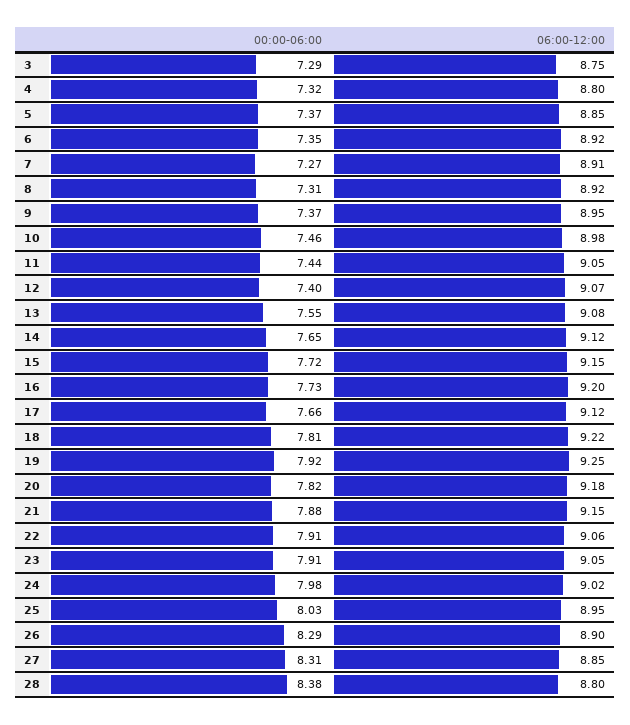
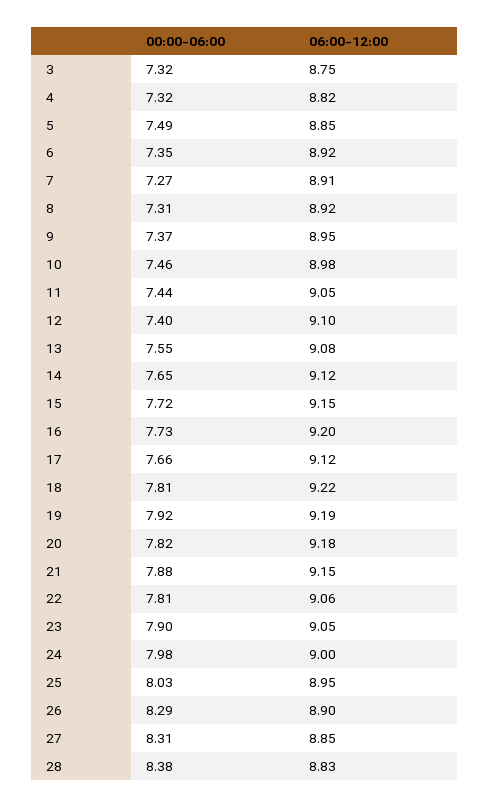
  {
    "00:00-06:00": {
-     "3": 7.29,
+     "3": 7.32,
      "4": 7.32,
-     "5": 7.37,
+     "5": 7.49,
      "6": 7.35,
      "7": 7.27,
      "8": 7.31,
      "9": 7.37,
      "10": 7.46,
      "11": 7.44,
      "12": 7.4,
      "13": 7.55,
      "14": 7.65,
      "15": 7.72,
      "16": 7.73,
      "17": 7.66,
      "18": 7.81,
      "19": 7.92,
      "20": 7.82,
      "21": 7.88,
-     "22": 7.91,
+     "22": 7.81,
-     "23": 7.91,
+     "23": 7.9,
      "24": 7.98,
      "25": 8.03,
      "26": 8.29,
      "27": 8.31,
      "28": 8.38
    },
    "06:00-12:00": {
      "3": 8.75,
-     "4": 8.8,
+     "4": 8.82,
      "5": 8.85,
      "6": 8.92,
      "7": 8.91,
      "8": 8.92,
      "9": 8.95,
      "10": 8.98,
      "11": 9.05,
-     "12": 9.07,
+     "12": 9.1,
      "13": 9.08,
      "14": 9.12,
      "15": 9.15,
      "16": 9.2,
      "17": 9.12,
      "18": 9.22,
-     "19": 9.25,
+     "19": 9.19,
      "20": 9.18,
      "21": 9.15,
      "22": 9.06,
      "23": 9.05,
-     "24": 9.02,
+     "24": 9,
      "25": 8.95,
      "26": 8.9,
      "27": 8.85,
-     "28": 8.8
+     "28": 8.83
    }
  }

